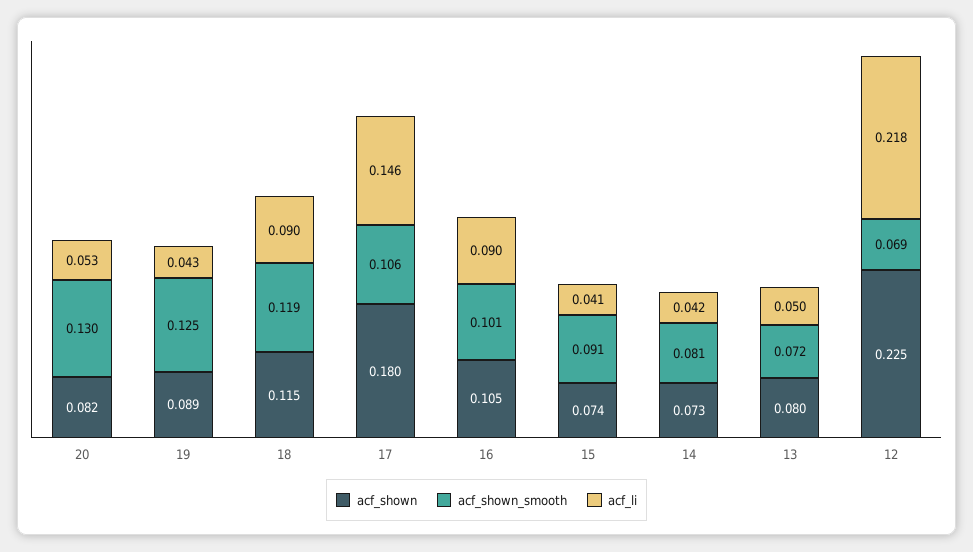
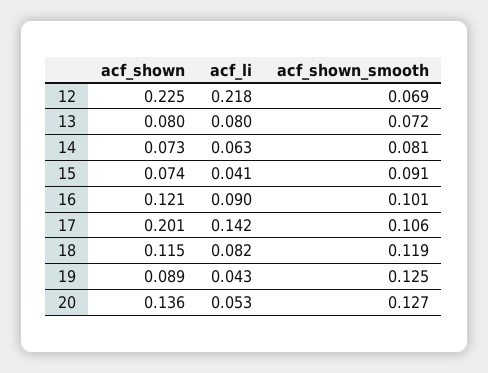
  {
    "acf_shown": {
-     "20": 0.082,
+     "20": 0.136,
      "19": 0.089,
      "18": 0.115,
-     "17": 0.18,
+     "17": 0.201,
-     "16": 0.105,
+     "16": 0.121,
      "15": 0.074,
      "14": 0.073,
      "13": 0.08,
      "12": 0.225
    },
    "acf_shown_smooth": {
-     "20": 0.13,
+     "20": 0.127,
      "19": 0.125,
      "18": 0.119,
      "17": 0.106,
      "16": 0.101,
      "15": 0.091,
      "14": 0.081,
      "13": 0.072,
      "12": 0.069
    },
    "acf_li": {
      "20": 0.053,
      "19": 0.043,
-     "18": 0.09,
+     "18": 0.082,
-     "17": 0.146,
+     "17": 0.142,
      "16": 0.09,
      "15": 0.041,
-     "14": 0.042,
+     "14": 0.063,
-     "13": 0.05,
+     "13": 0.08,
      "12": 0.218
    }
  }

